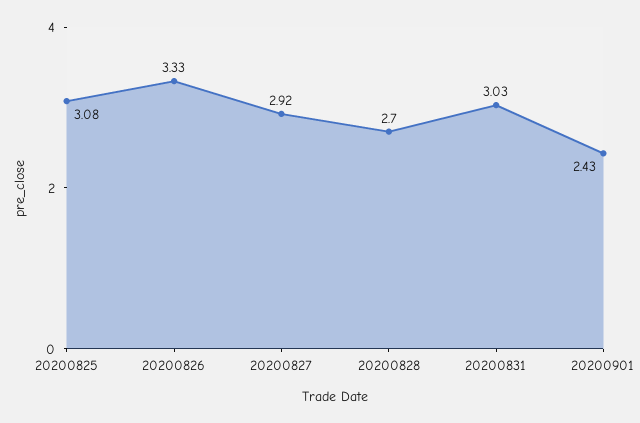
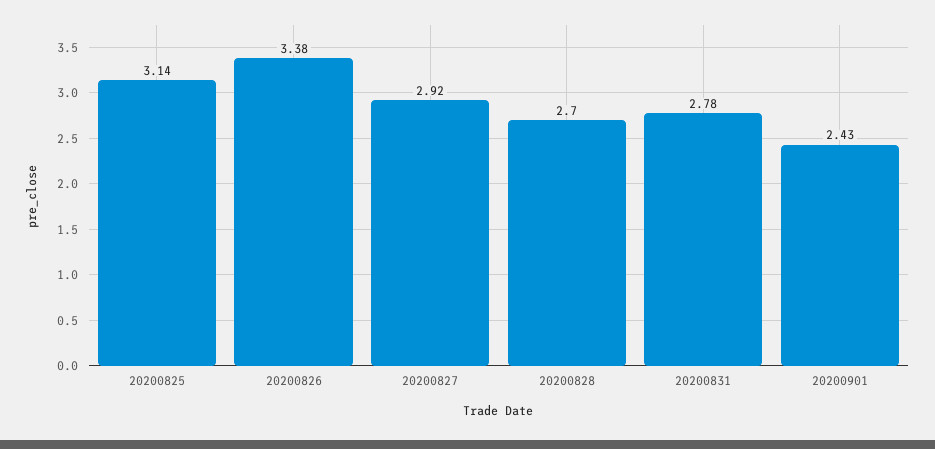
  {
-   "20200825": 3.08,
+   "20200825": 3.14,
-   "20200826": 3.33,
+   "20200826": 3.38,
    "20200827": 2.92,
    "20200828": 2.7,
-   "20200831": 3.03,
+   "20200831": 2.78,
    "20200901": 2.43
  }

